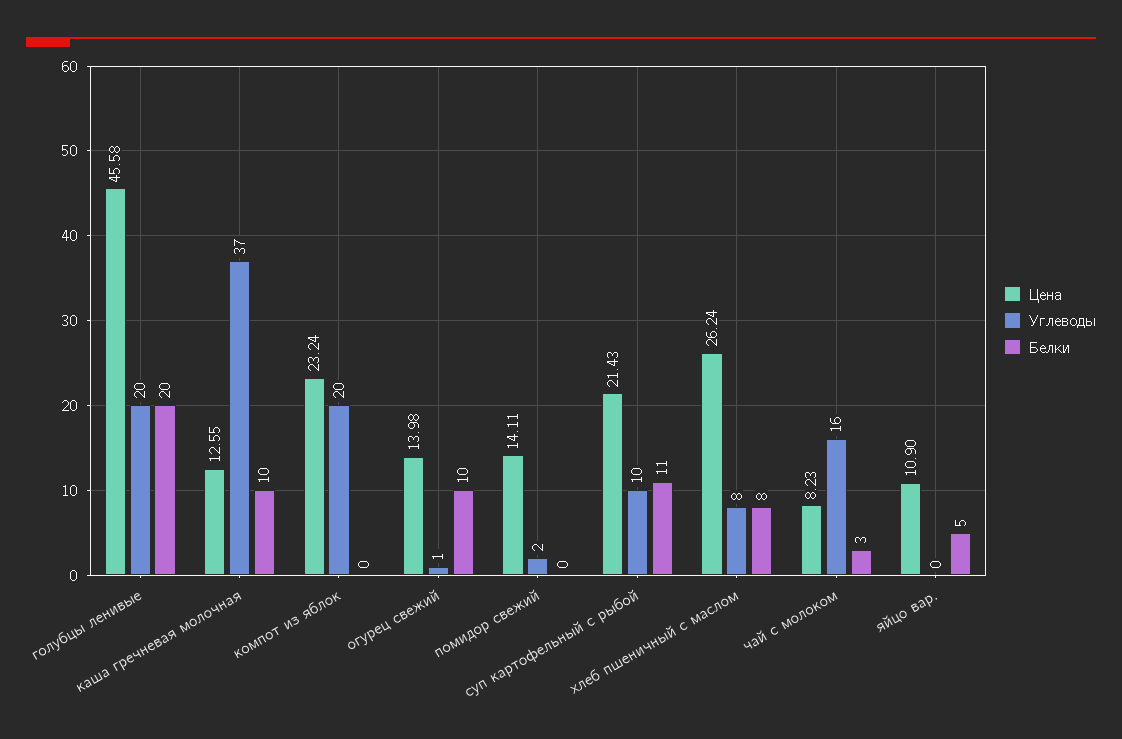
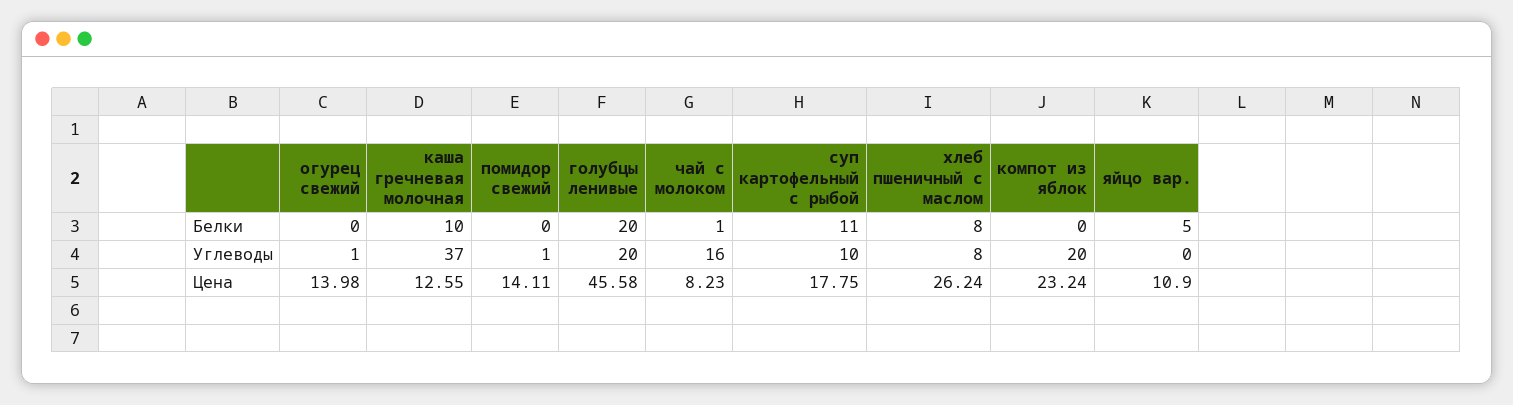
  {
    "Цена": {
      "голубцы ленивые": 45.58,
      "каша гречневая молочная": 12.55,
      "компот из яблок": 23.24,
      "огурец свежий": 13.98,
      "помидор свежий": 14.11,
-     "суп картофельный с рыбой": 21.43,
+     "суп картофельный с рыбой": 17.75,
      "хлеб пшеничный с маслом": 26.24,
      "чай с молоком": 8.23,
      "яйцо вар.": 10.9
    },
    "Углеводы": {
      "голубцы ленивые": 20,
      "каша гречневая молочная": 37,
      "компот из яблок": 20,
      "огурец свежий": 1,
-     "помидор свежий": 2,
+     "помидор свежий": 1,
      "суп картофельный с рыбой": 10,
      "хлеб пшеничный с маслом": 8,
      "чай с молоком": 16,
      "яйцо вар.": 0
    },
    "Белки": {
      "голубцы ленивые": 20,
      "каша гречневая молочная": 10,
      "компот из яблок": 0,
-     "огурец свежий": 10,
+     "огурец свежий": 0,
      "помидор свежий": 0,
      "суп картофельный с рыбой": 11,
      "хлеб пшеничный с маслом": 8,
-     "чай с молоком": 3,
+     "чай с молоком": 1,
      "яйцо вар.": 5
    }
  }

